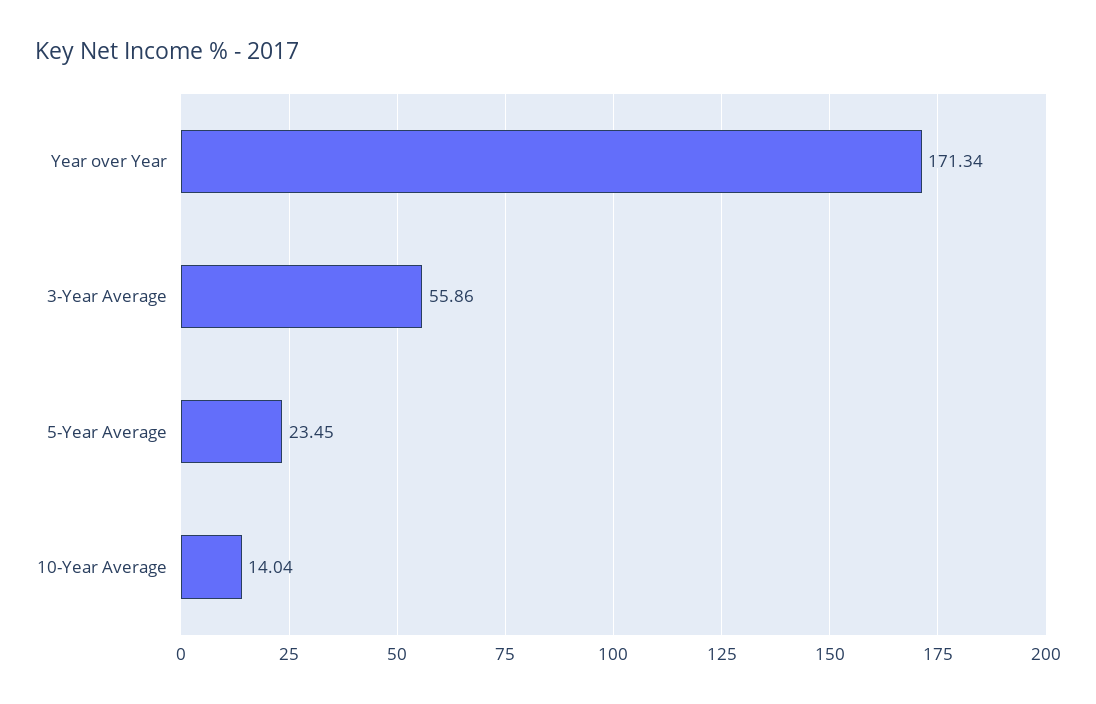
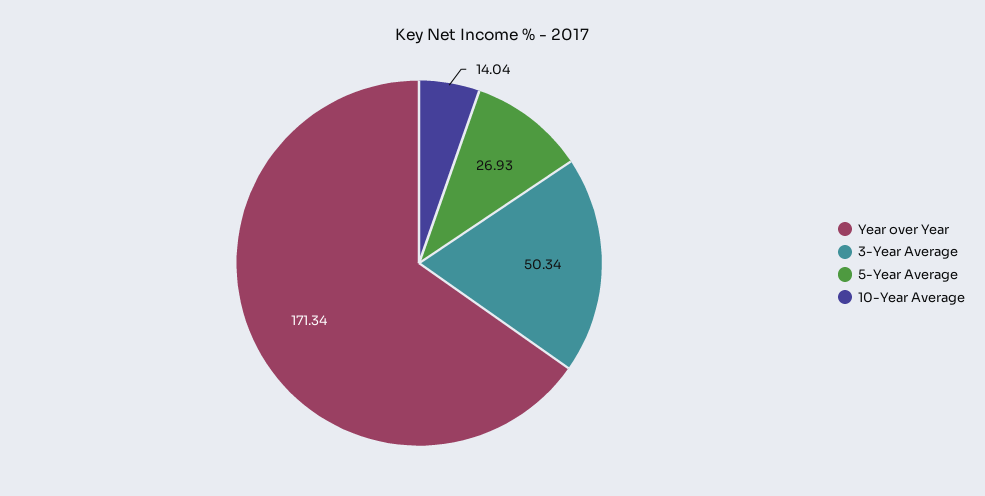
  {
    "Year over Year": 171.34,
-   "3-Year Average": 55.86,
+   "3-Year Average": 50.34,
-   "5-Year Average": 23.45,
+   "5-Year Average": 26.93,
    "10-Year Average": 14.04
  }

